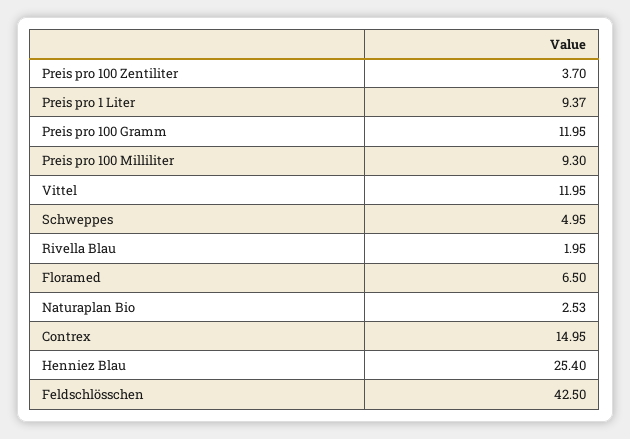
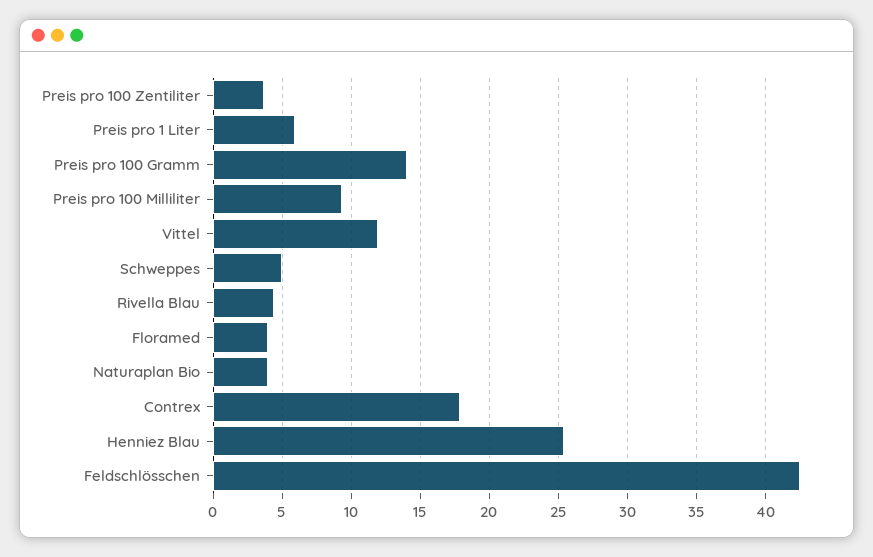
  {
    "Preis pro 100 Zentiliter": 3.7,
-   "Preis pro 1 Liter": 9.37,
+   "Preis pro 1 Liter": 6,
-   "Preis pro 100 Gramm": 11.95,
+   "Preis pro 100 Gramm": 14,
    "Preis pro 100 Milliliter": 9.3,
    "Vittel": 11.95,
    "Schweppes": 4.95,
-   "Rivella Blau": 1.95,
+   "Rivella Blau": 4.5,
-   "Floramed": 6.5,
+   "Floramed": 4,
-   "Naturaplan Bio": 2.53,
+   "Naturaplan Bio": 4,
-   "Contrex": 14.95,
+   "Contrex": 18,
    "Henniez Blau": 25.4,
    "Feldschlösschen": 42.5
  }

